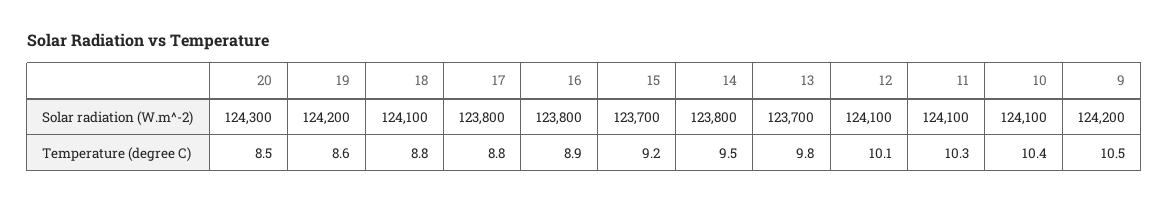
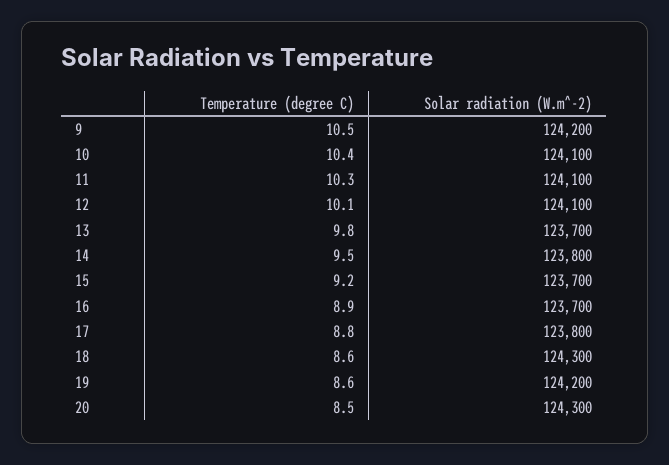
  {
    "20": {
      "Solar radiation (W.m^-2)": 124300,
      "Temperature (degree C)": 8.5
    },
    "19": {
      "Solar radiation (W.m^-2)": 124200,
      "Temperature (degree C)": 8.6
    },
    "18": {
-     "Solar radiation (W.m^-2)": 124100,
+     "Solar radiation (W.m^-2)": 124300,
-     "Temperature (degree C)": 8.8
+     "Temperature (degree C)": 8.6
    },
    "17": {
      "Solar radiation (W.m^-2)": 123800,
      "Temperature (degree C)": 8.8
    },
    "16": {
-     "Solar radiation (W.m^-2)": 123800,
+     "Solar radiation (W.m^-2)": 123700,
      "Temperature (degree C)": 8.9
    },
    "15": {
      "Solar radiation (W.m^-2)": 123700,
      "Temperature (degree C)": 9.2
    },
    "14": {
      "Solar radiation (W.m^-2)": 123800,
      "Temperature (degree C)": 9.5
    },
    "13": {
      "Solar radiation (W.m^-2)": 123700,
      "Temperature (degree C)": 9.8
    },
    "12": {
      "Solar radiation (W.m^-2)": 124100,
      "Temperature (degree C)": 10.1
    },
    "11": {
      "Solar radiation (W.m^-2)": 124100,
      "Temperature (degree C)": 10.3
    },
    "10": {
      "Solar radiation (W.m^-2)": 124100,
      "Temperature (degree C)": 10.4
    },
    "9": {
      "Solar radiation (W.m^-2)": 124200,
      "Temperature (degree C)": 10.5
    }
  }

